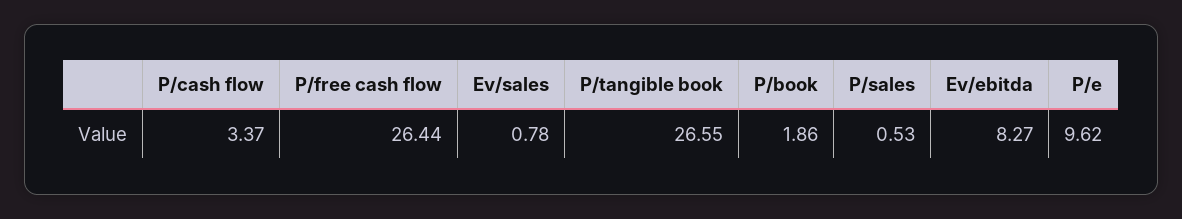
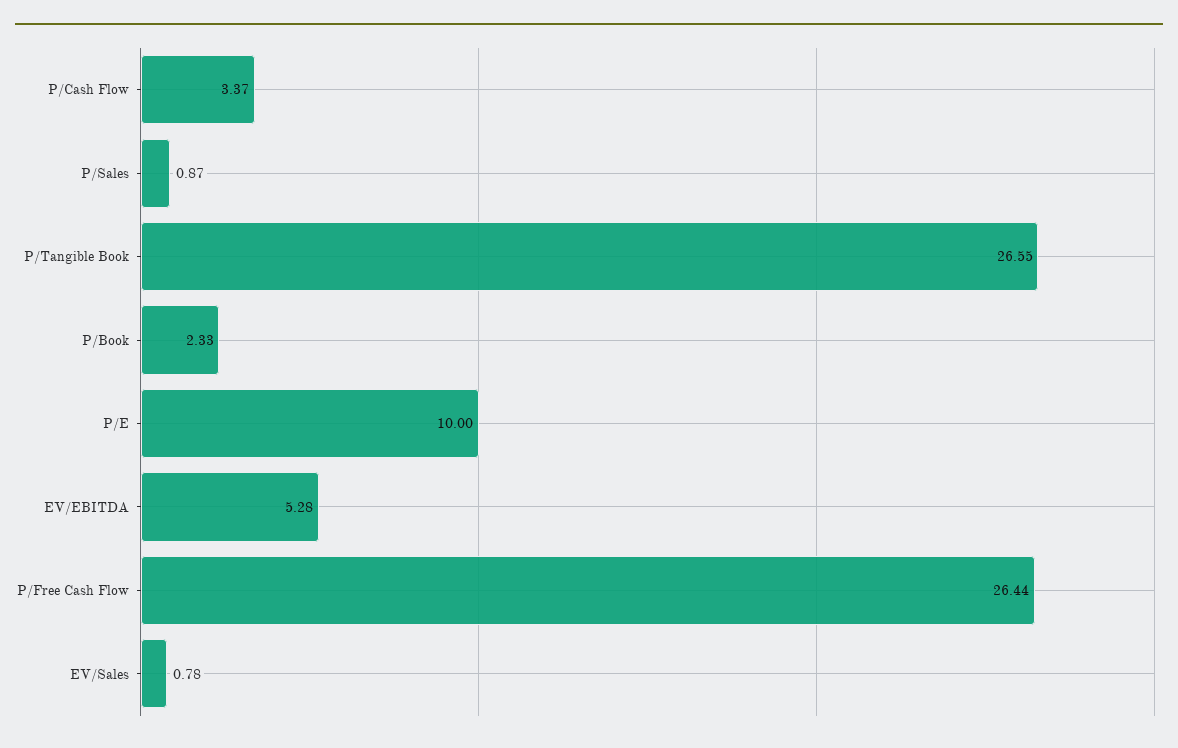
  {
    "P/cash flow": 3.37,
    "P/free cash flow": 26.44,
    "Ev/sales": 0.78,
    "P/tangible book": 26.55,
-   "P/book": 1.86,
+   "P/book": 2.33,
-   "P/sales": 0.53,
+   "P/sales": 0.87,
-   "Ev/ebitda": 8.27,
+   "Ev/ebitda": 5.28,
-   "P/e": 9.62
+   "P/e": 10
  }

